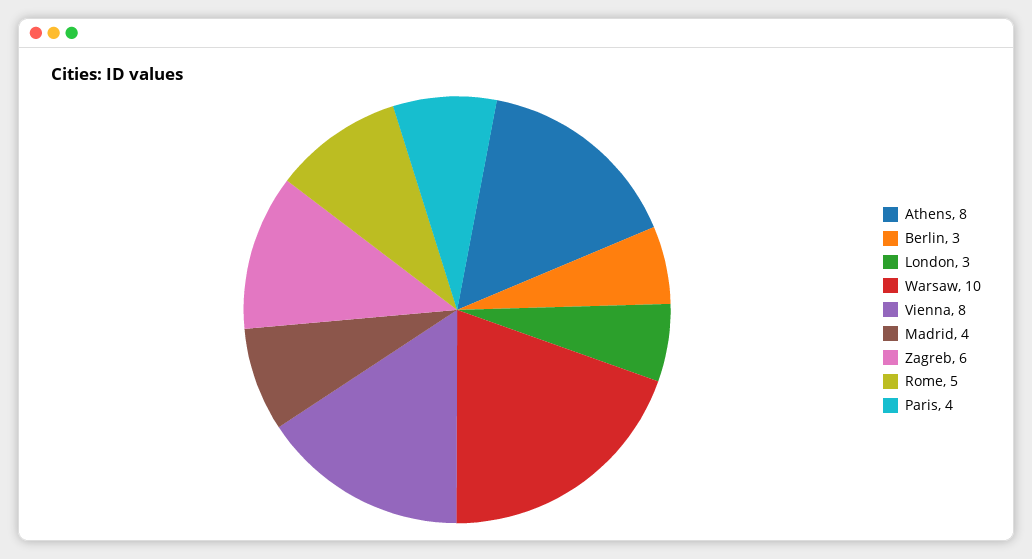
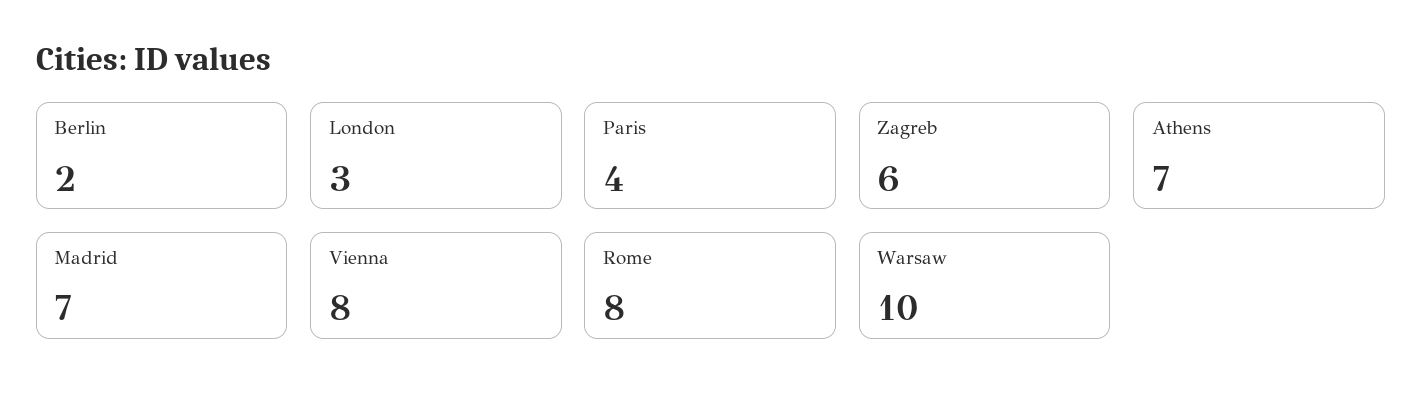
  {
-   "Athens": 8,
+   "Athens": 7,
-   "Berlin": 3,
+   "Berlin": 2,
    "London": 3,
    "Warsaw": 10,
    "Vienna": 8,
-   "Madrid": 4,
+   "Madrid": 7,
    "Zagreb": 6,
-   "Rome": 5,
+   "Rome": 8,
    "Paris": 4
  }

